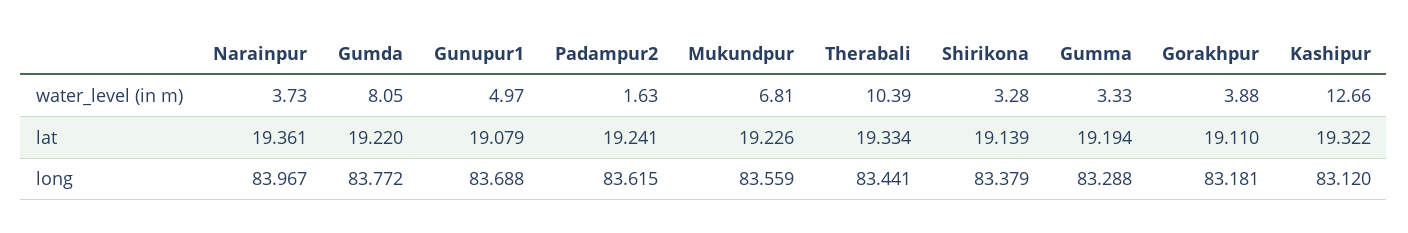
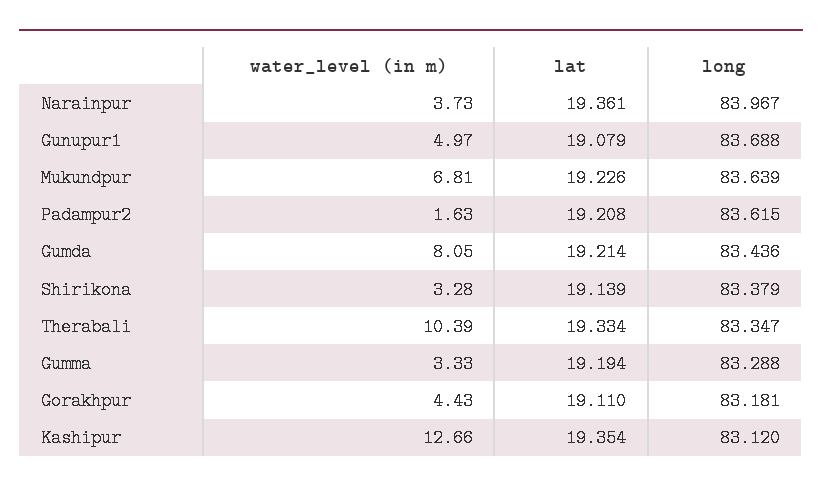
  {
    "Narainpur": {
      "water_level (in m)": 3.73,
      "lat": 19.361,
      "long": 83.967
    },
    "Gumda": {
      "water_level (in m)": 8.05,
-     "lat": 19.22,
+     "lat": 19.214,
-     "long": 83.772
+     "long": 83.436
    },
    "Gunupur1": {
      "water_level (in m)": 4.97,
      "lat": 19.079,
      "long": 83.688
    },
    "Padampur2": {
      "water_level (in m)": 1.63,
-     "lat": 19.241,
+     "lat": 19.208,
      "long": 83.615
    },
    "Mukundpur": {
      "water_level (in m)": 6.81,
      "lat": 19.226,
-     "long": 83.559
+     "long": 83.639
    },
    "Therabali": {
      "water_level (in m)": 10.39,
      "lat": 19.334,
-     "long": 83.441
+     "long": 83.347
    },
    "Shirikona": {
      "water_level (in m)": 3.28,
      "lat": 19.139,
      "long": 83.379
    },
    "Gumma": {
      "water_level (in m)": 3.33,
      "lat": 19.194,
      "long": 83.288
    },
    "Gorakhpur": {
-     "water_level (in m)": 3.88,
+     "water_level (in m)": 4.43,
      "lat": 19.11,
      "long": 83.181
    },
    "Kashipur": {
      "water_level (in m)": 12.66,
-     "lat": 19.322,
+     "lat": 19.354,
      "long": 83.12
    }
  }

